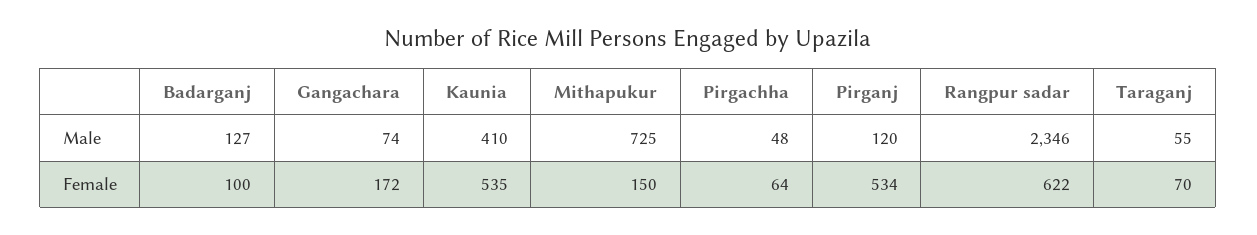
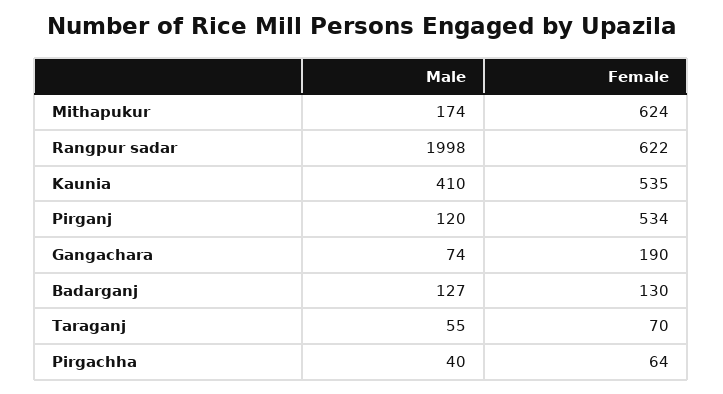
  {
    "Badarganj": {
      "Male": 127,
-     "Female": 100
+     "Female": 130
    },
    "Gangachara": {
      "Male": 74,
-     "Female": 172
+     "Female": 190
    },
    "Kaunia": {
      "Male": 410,
      "Female": 535
    },
    "Mithapukur": {
-     "Male": 725,
+     "Male": 174,
-     "Female": 150
+     "Female": 624
    },
    "Pirgachha": {
-     "Male": 48,
+     "Male": 40,
      "Female": 64
    },
    "Pirganj": {
      "Male": 120,
      "Female": 534
    },
    "Rangpur sadar": {
-     "Male": 2346,
+     "Male": 1998,
      "Female": 622
    },
    "Taraganj": {
      "Male": 55,
      "Female": 70
    }
  }

